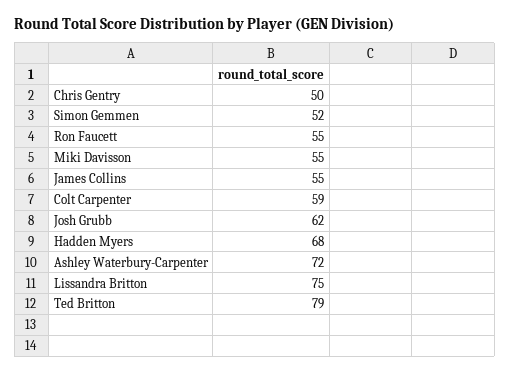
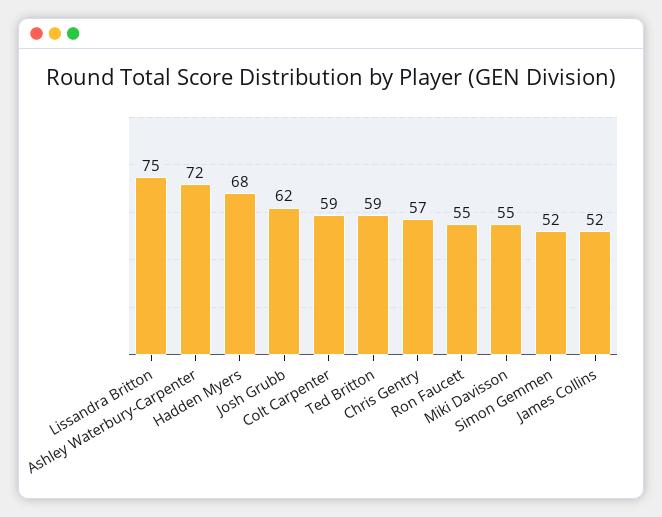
  {
-   "Chris Gentry": 50,
+   "Chris Gentry": 57,
    "Simon Gemmen": 52,
    "Ron Faucett": 55,
    "Miki Davisson": 55,
-   "James Collins": 55,
+   "James Collins": 52,
    "Colt Carpenter": 59,
    "Josh Grubb": 62,
    "Hadden Myers": 68,
    "Ashley Waterbury-Carpenter": 72,
    "Lissandra Britton": 75,
-   "Ted Britton": 79
+   "Ted Britton": 59
  }

